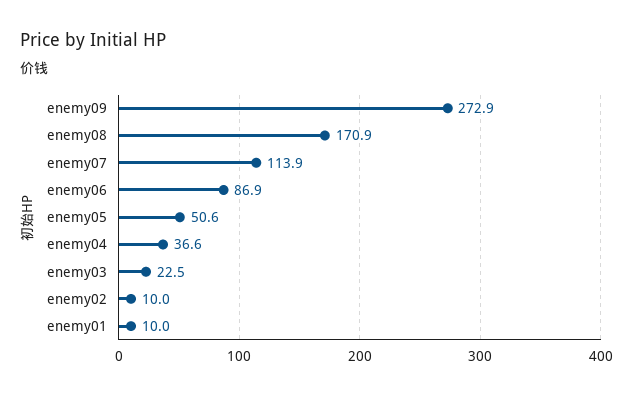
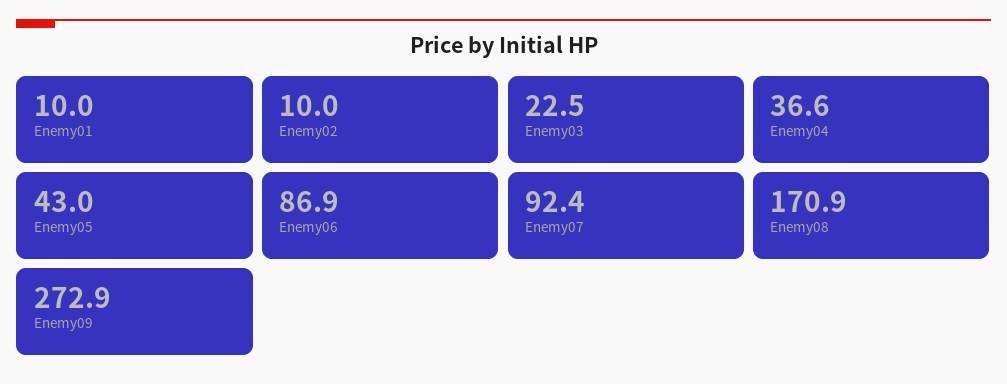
  {
    "enemy09": 272.9,
    "enemy08": 170.9,
-   "enemy07": 113.9,
+   "enemy07": 92.4,
    "enemy06": 86.9,
-   "enemy05": 50.6,
+   "enemy05": 43,
    "enemy04": 36.6,
    "enemy03": 22.5,
    "enemy02": 10,
    "enemy01": 10
  }

